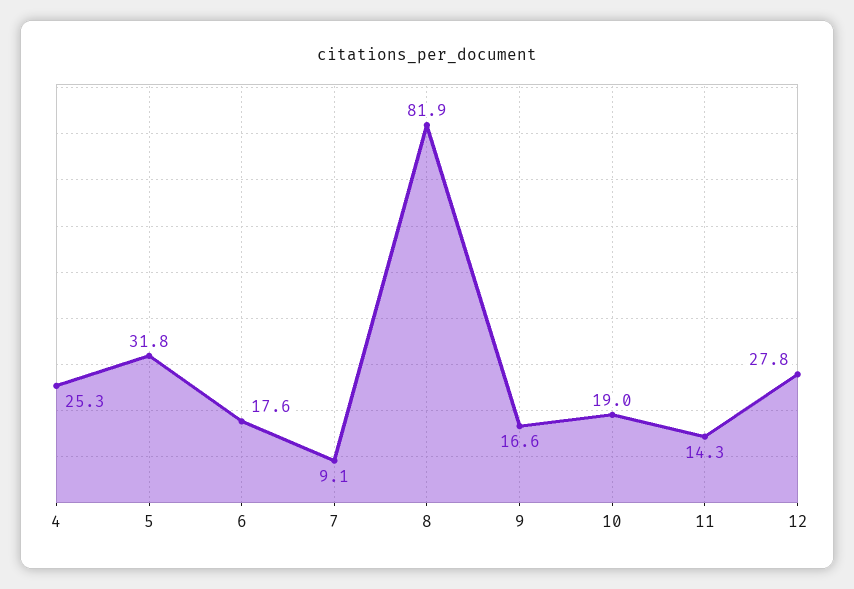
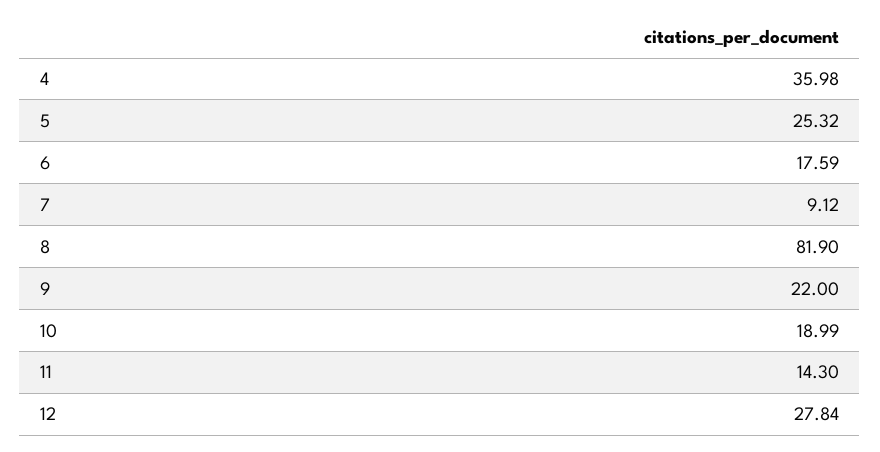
  {
-   "4": 25.3,
+   "4": 35.98,
-   "5": 31.8,
+   "5": 25.32,
    "6": 17.59,
    "7": 9.12,
    "8": 81.9,
-   "9": 16.6,
+   "9": 22,
    "10": 18.99,
    "11": 14.3,
    "12": 27.84
  }

